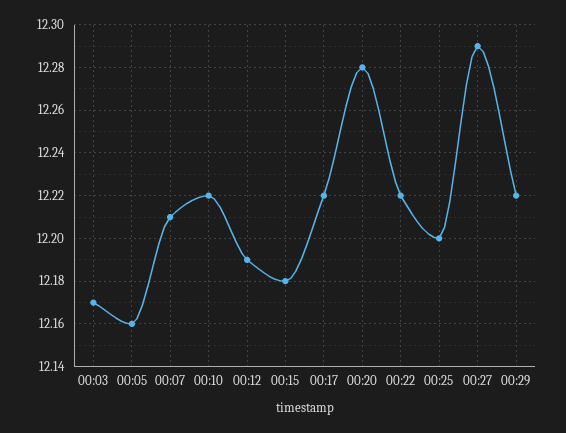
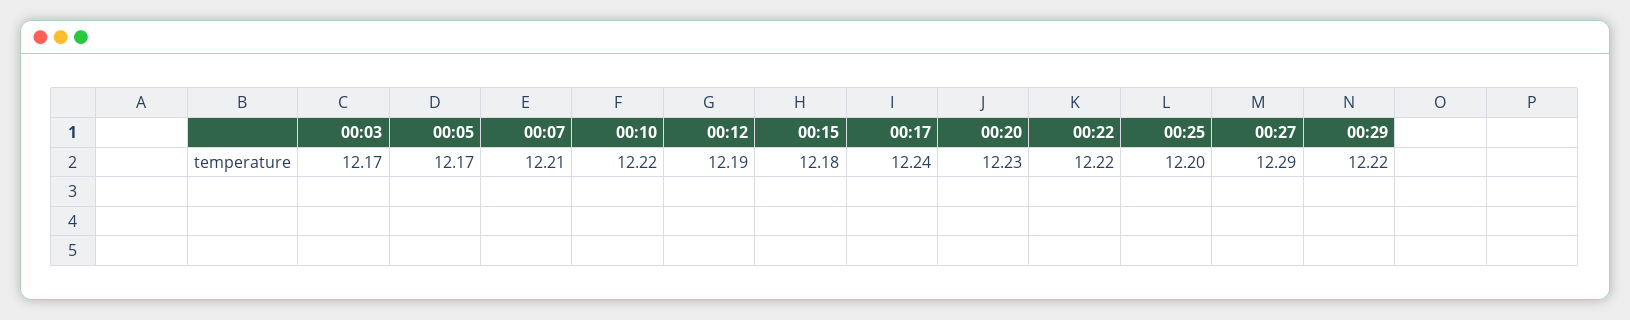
  {
    "00:03": 12.17,
-   "00:05": 12.16,
+   "00:05": 12.17,
    "00:07": 12.21,
    "00:10": 12.22,
    "00:12": 12.19,
    "00:15": 12.18,
-   "00:17": 12.22,
+   "00:17": 12.24,
-   "00:20": 12.28,
+   "00:20": 12.23,
    "00:22": 12.22,
    "00:25": 12.2,
    "00:27": 12.29,
    "00:29": 12.22
  }

